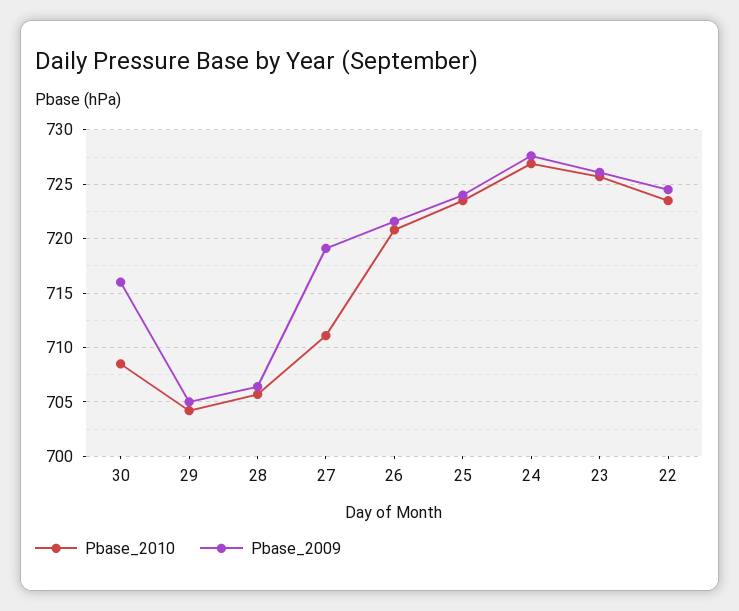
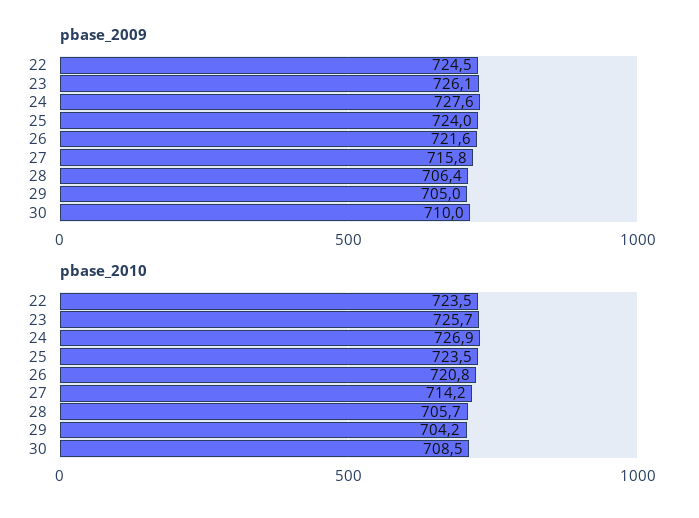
  {
    "Pbase_2010": {
      "30": 708.5,
      "29": 704.2,
      "28": 705.7,
-     "27": 711,
+     "27": 714.2,
      "26": 720.8,
      "25": 723.5,
      "24": 726.9,
      "23": 725.7,
      "22": 723.5
    },
    "Pbase_2009": {
-     "30": 716,
+     "30": 710,
      "29": 705,
      "28": 706.4,
-     "27": 719,
+     "27": 715.8,
      "26": 721.6,
      "25": 724,
      "24": 727.6,
      "23": 726.1,
      "22": 724.5
    }
  }

